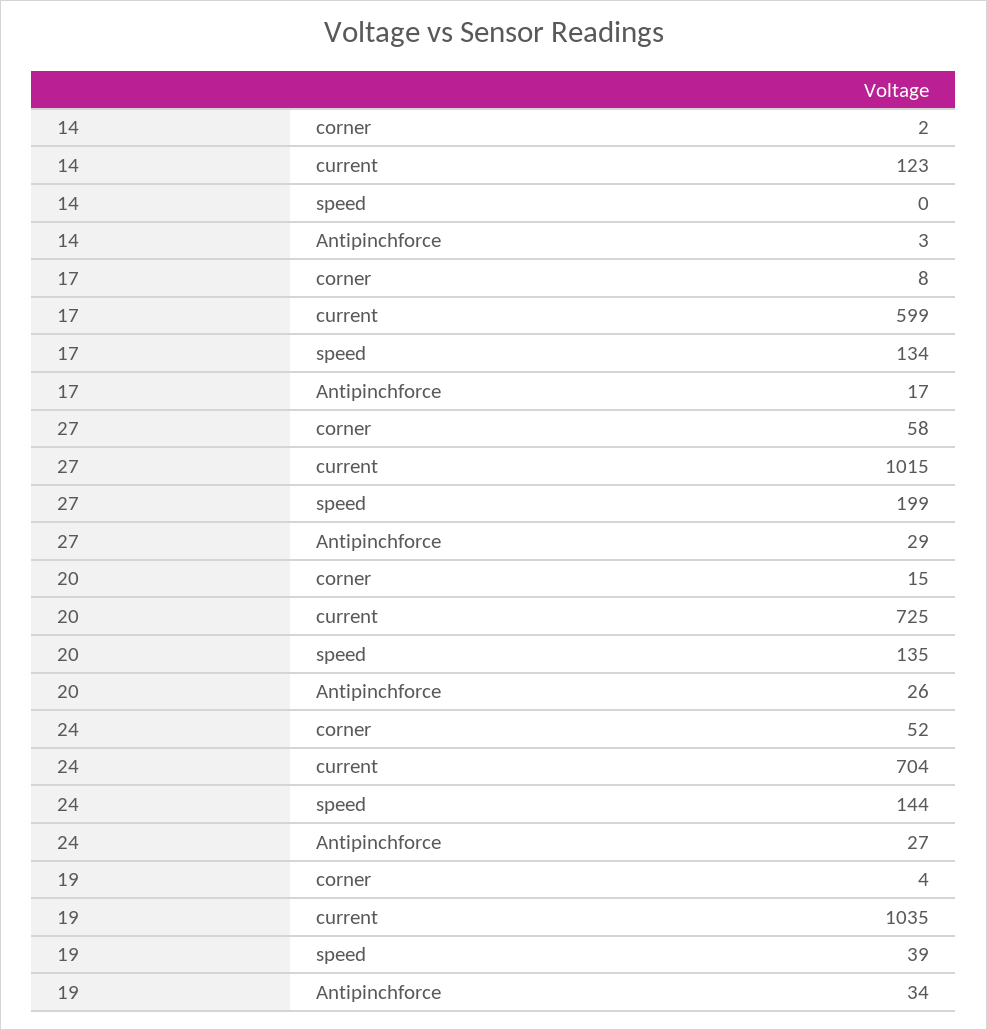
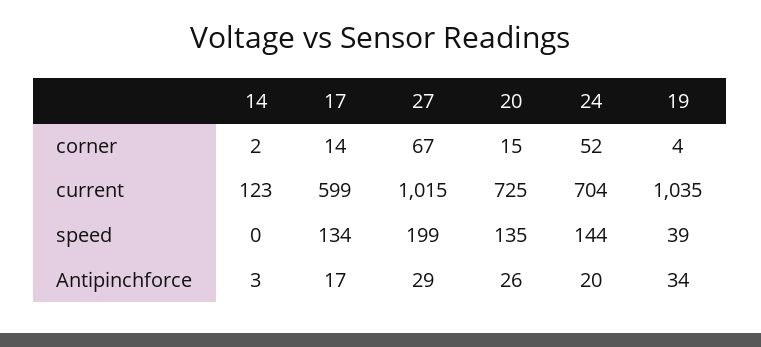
  {
    "14": {
      "corner": 2,
      "current": 123,
      "speed": 0,
      "Antipinchforce": 3
    },
    "17": {
-     "corner": 8,
+     "corner": 14,
      "current": 599,
      "speed": 134,
      "Antipinchforce": 17
    },
    "27": {
-     "corner": 58,
+     "corner": 67,
      "current": 1015,
      "speed": 199,
      "Antipinchforce": 29
    },
    "20": {
      "corner": 15,
      "current": 725,
      "speed": 135,
      "Antipinchforce": 26
    },
    "24": {
      "corner": 52,
      "current": 704,
      "speed": 144,
-     "Antipinchforce": 27
+     "Antipinchforce": 20
    },
    "19": {
      "corner": 4,
      "current": 1035,
      "speed": 39,
      "Antipinchforce": 34
    }
  }

